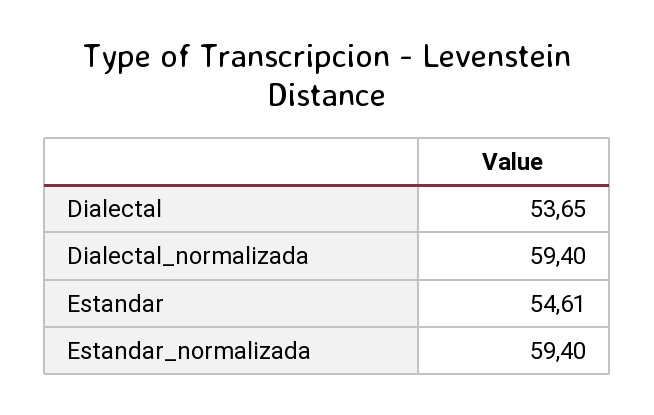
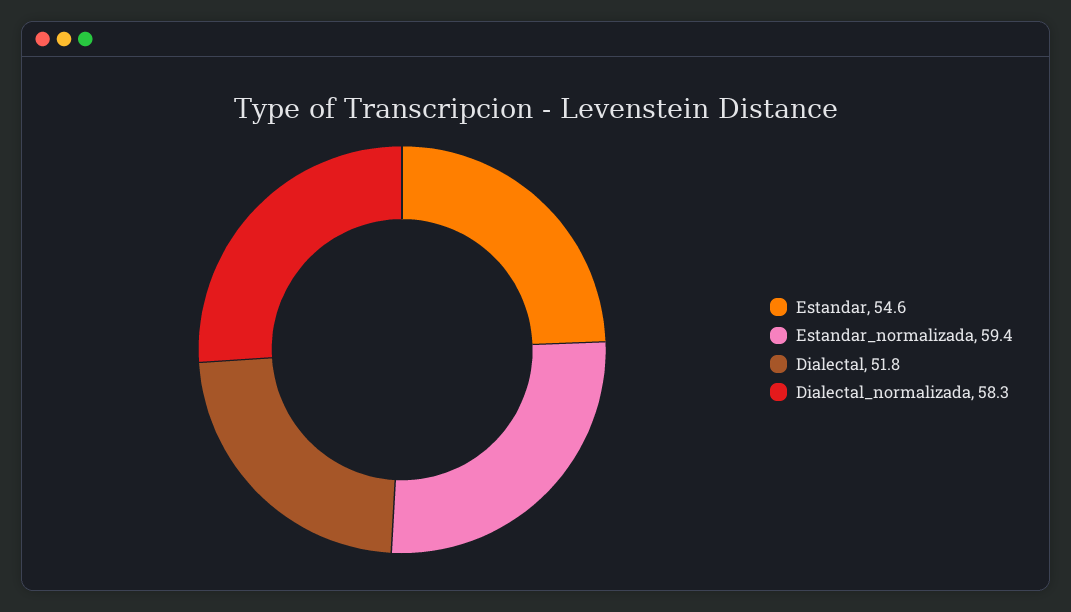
  {
-   "Dialectal": 53.65,
+   "Dialectal": 51.8,
-   "Dialectal_normalizada": 59.4,
+   "Dialectal_normalizada": 58.3,
    "Estandar": 54.61,
    "Estandar_normalizada": 59.4
  }

